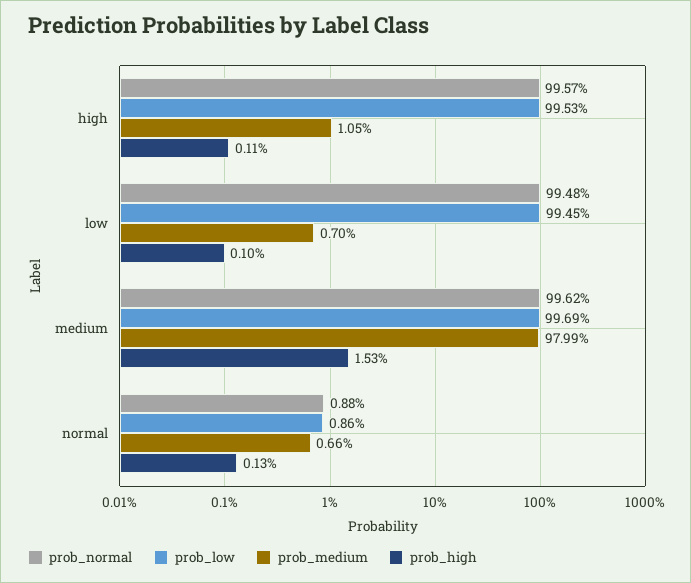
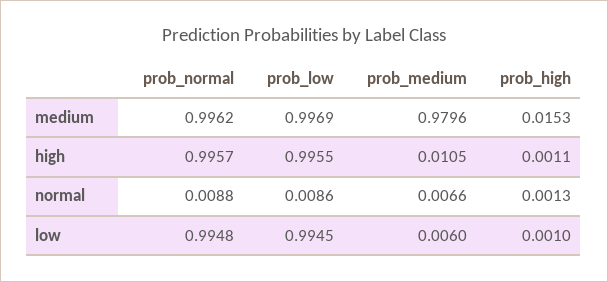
  {
    "prob_normal": {
      "high": 0.9957,
      "low": 0.9948,
      "medium": 0.9962,
      "normal": 0.0088
    },
    "prob_low": {
-     "high": 0.9953,
+     "high": 0.9955,
      "low": 0.9945,
      "medium": 0.9969,
      "normal": 0.0086
    },
    "prob_medium": {
      "high": 0.0105,
-     "low": 0.007,
+     "low": 0.006,
-     "medium": 0.9799,
+     "medium": 0.9796,
      "normal": 0.0066
    },
    "prob_high": {
      "high": 0.0011,
      "low": 0.001,
      "medium": 0.0153,
      "normal": 0.0013
    }
  }

